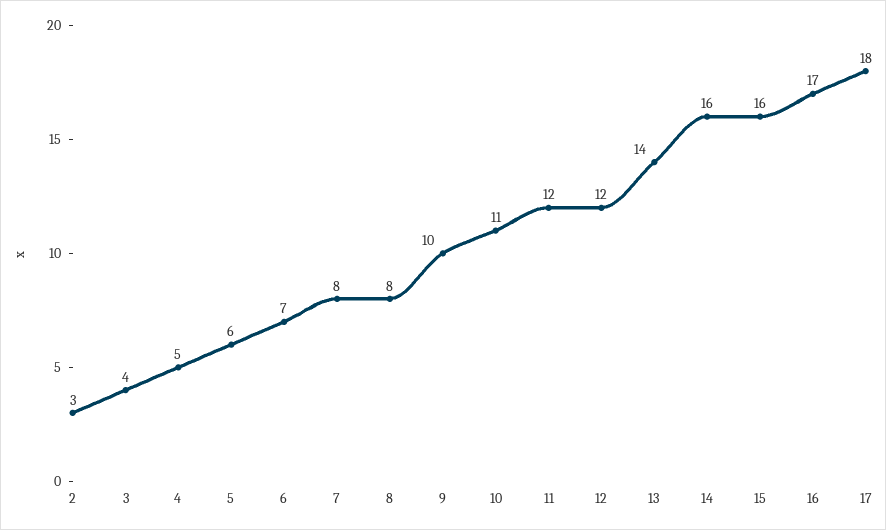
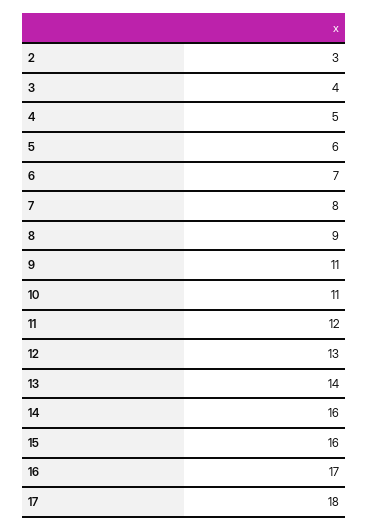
  {
    "2": 3,
    "3": 4,
    "4": 5,
    "5": 6,
    "6": 7,
    "7": 8,
-   "8": 8,
+   "8": 9,
-   "9": 10,
+   "9": 11,
    "10": 11,
    "11": 12,
-   "12": 12,
+   "12": 13,
    "13": 14,
    "14": 16,
    "15": 16,
    "16": 17,
    "17": 18
  }

